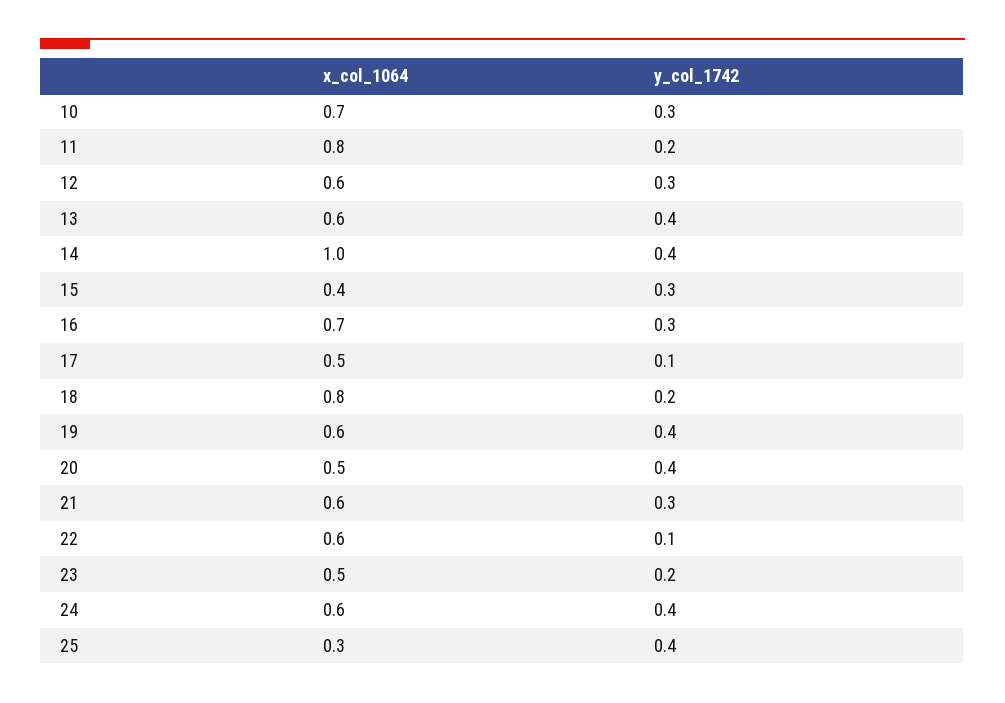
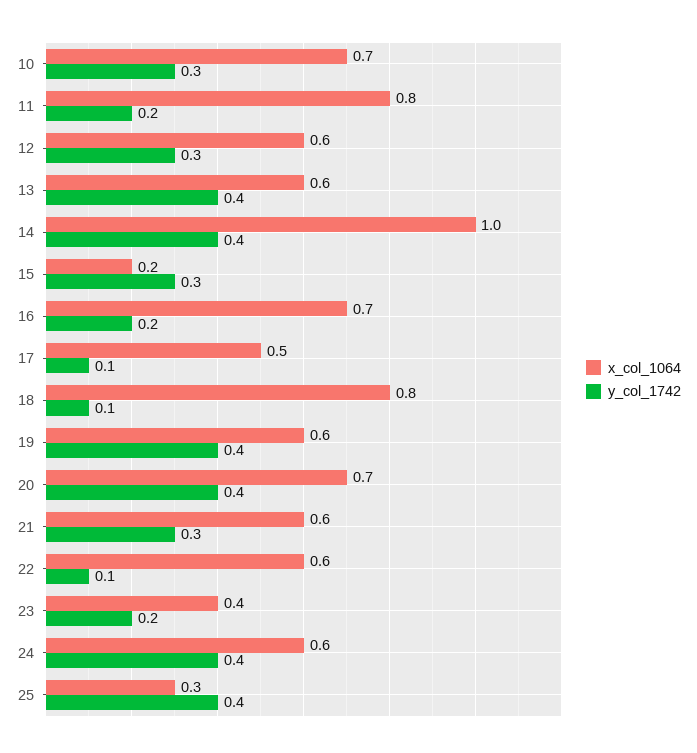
  {
    "x_col_1064": {
      "10": 0.7,
      "11": 0.8,
      "12": 0.6,
      "13": 0.6,
      "14": 1,
-     "15": 0.4,
+     "15": 0.2,
      "16": 0.7,
      "17": 0.5,
      "18": 0.8,
      "19": 0.6,
-     "20": 0.5,
+     "20": 0.7,
      "21": 0.6,
      "22": 0.6,
-     "23": 0.5,
+     "23": 0.4,
      "24": 0.6,
      "25": 0.3
    },
    "y_col_1742": {
      "10": 0.3,
      "11": 0.2,
      "12": 0.3,
      "13": 0.4,
      "14": 0.4,
      "15": 0.3,
-     "16": 0.3,
+     "16": 0.2,
      "17": 0.1,
-     "18": 0.2,
+     "18": 0.1,
      "19": 0.4,
      "20": 0.4,
      "21": 0.3,
      "22": 0.1,
      "23": 0.2,
      "24": 0.4,
      "25": 0.4
    }
  }

